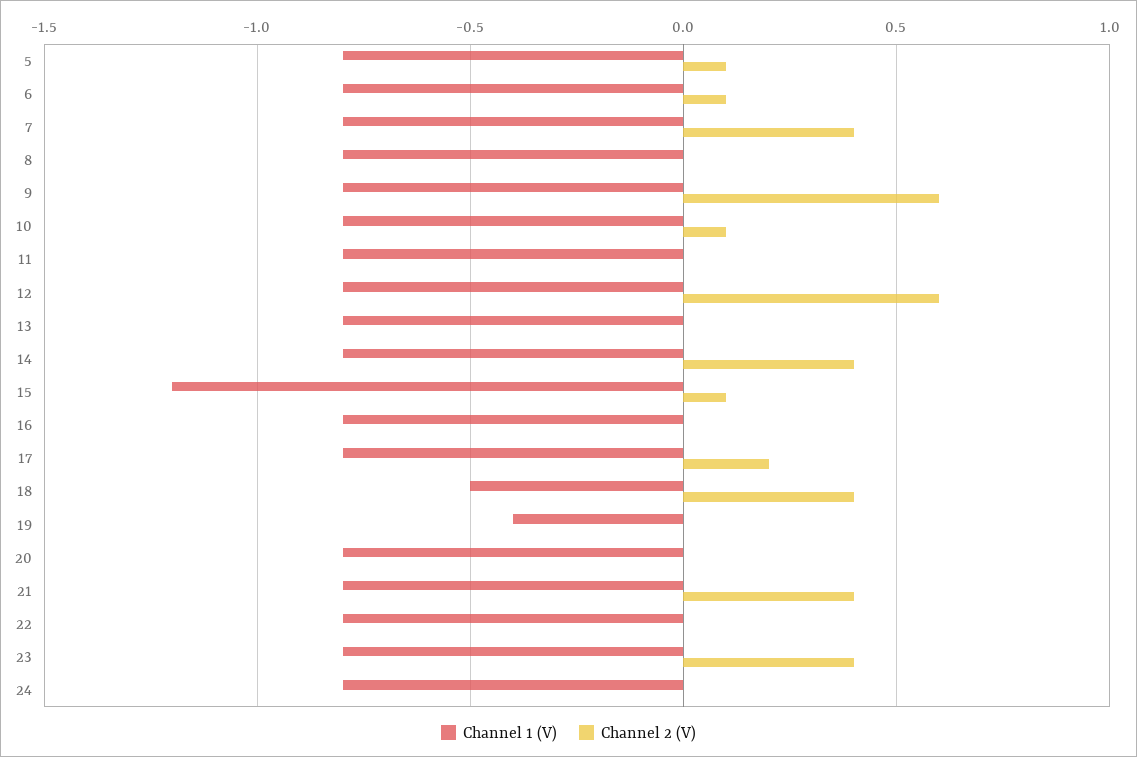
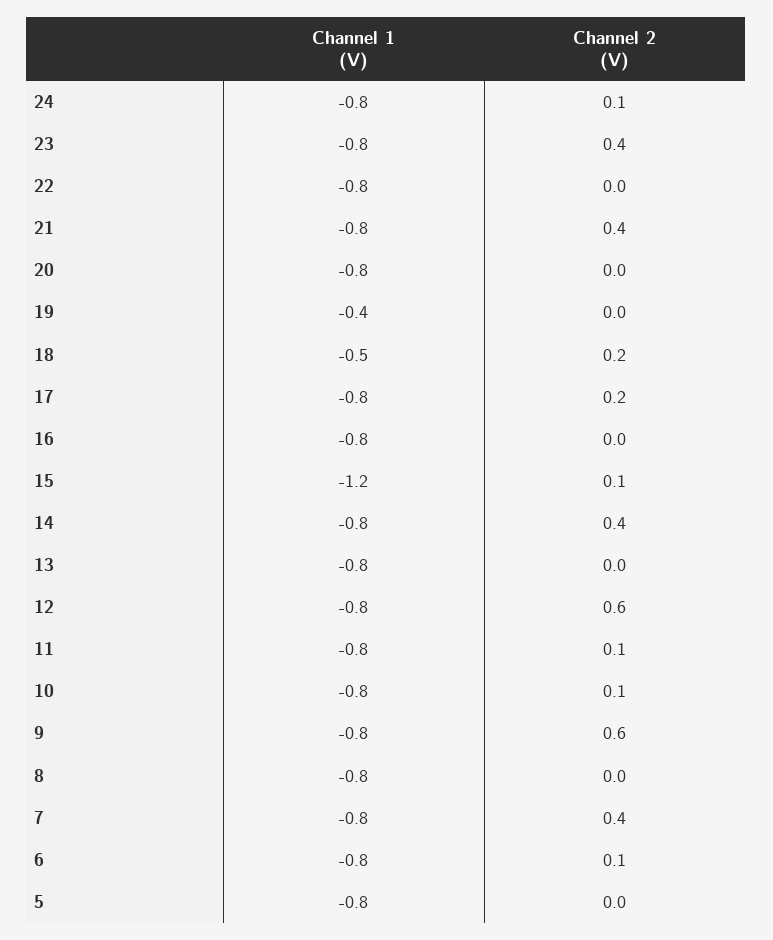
  {
    "Channel 1 (V)": {
      "5": -0.8,
      "6": -0.8,
      "7": -0.8,
      "8": -0.8,
      "9": -0.8,
      "10": -0.8,
      "11": -0.8,
      "12": -0.8,
      "13": -0.8,
      "14": -0.8,
      "15": -1.2,
      "16": -0.8,
      "17": -0.8,
      "18": -0.5,
      "19": -0.4,
      "20": -0.8,
      "21": -0.8,
      "22": -0.8,
      "23": -0.8,
      "24": -0.8
    },
    "Channel 2 (V)": {
-     "5": 0.1,
+     "5": 0,
      "6": 0.1,
      "7": 0.4,
      "8": 0,
      "9": 0.6,
      "10": 0.1,
-     "11": 0,
+     "11": 0.1,
      "12": 0.6,
      "13": 0,
      "14": 0.4,
      "15": 0.1,
      "16": 0,
      "17": 0.2,
-     "18": 0.4,
+     "18": 0.2,
      "19": 0,
      "20": 0,
      "21": 0.4,
      "22": 0,
      "23": 0.4,
-     "24": 0
+     "24": 0.1
    }
  }

